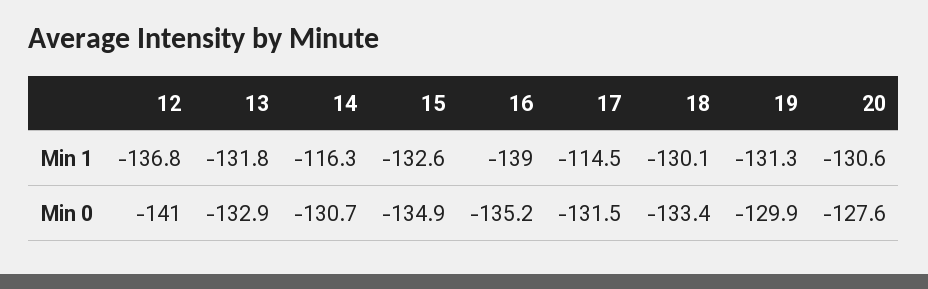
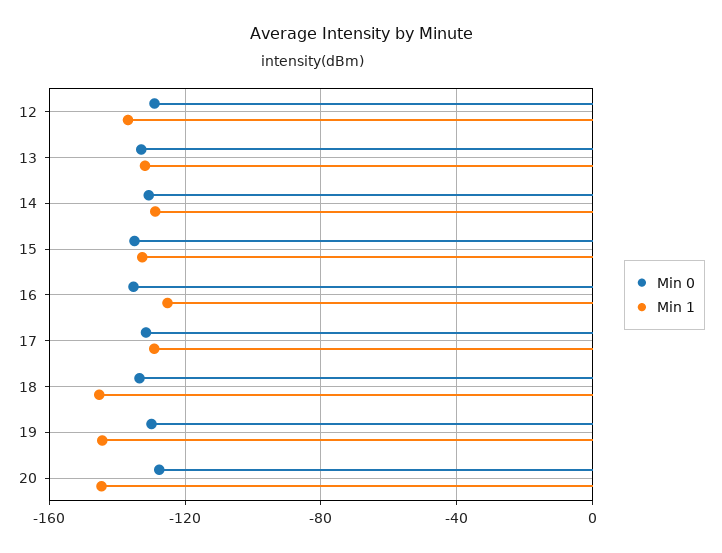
  {
    "Min 1": {
      "12": -136.8,
      "13": -131.8,
-     "14": -116.3,
+     "14": -130,
      "15": -132.6,
-     "16": -139,
+     "16": -125,
-     "17": -114.5,
+     "17": -130,
-     "18": -130.1,
+     "18": -145,
-     "19": -131.3,
+     "19": -145,
-     "20": -130.6
+     "20": -145
    },
    "Min 0": {
-     "12": -141,
+     "12": -130,
      "13": -132.9,
      "14": -130.7,
      "15": -134.9,
      "16": -135.2,
      "17": -131.5,
      "18": -133.4,
      "19": -129.9,
      "20": -127.6
    }
  }

